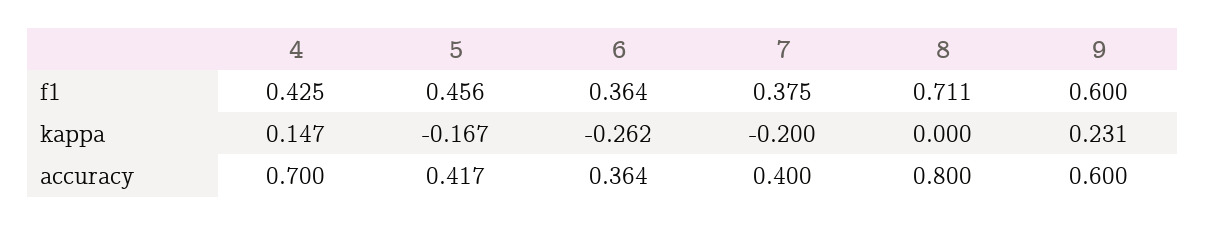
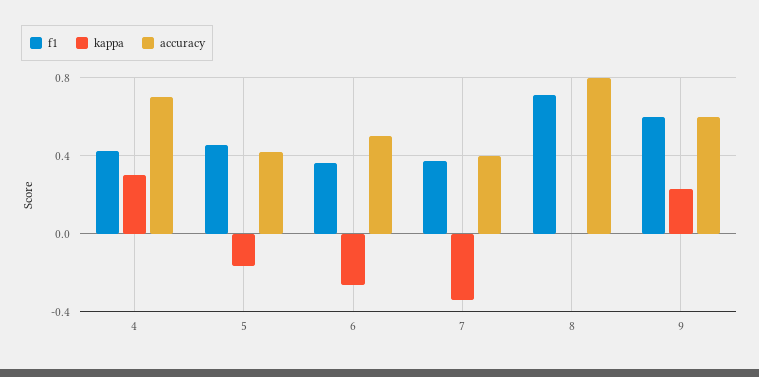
  {
    "f1": {
      "4": 0.425,
      "5": 0.456,
      "6": 0.364,
      "7": 0.375,
      "8": 0.711,
      "9": 0.6
    },
    "kappa": {
-     "4": 0.147,
+     "4": 0.3,
      "5": -0.167,
      "6": -0.262,
-     "7": -0.2,
+     "7": -0.35,
      "8": 0,
      "9": 0.231
    },
    "accuracy": {
      "4": 0.7,
      "5": 0.417,
-     "6": 0.364,
+     "6": 0.5,
      "7": 0.4,
      "8": 0.8,
      "9": 0.6
    }
  }

